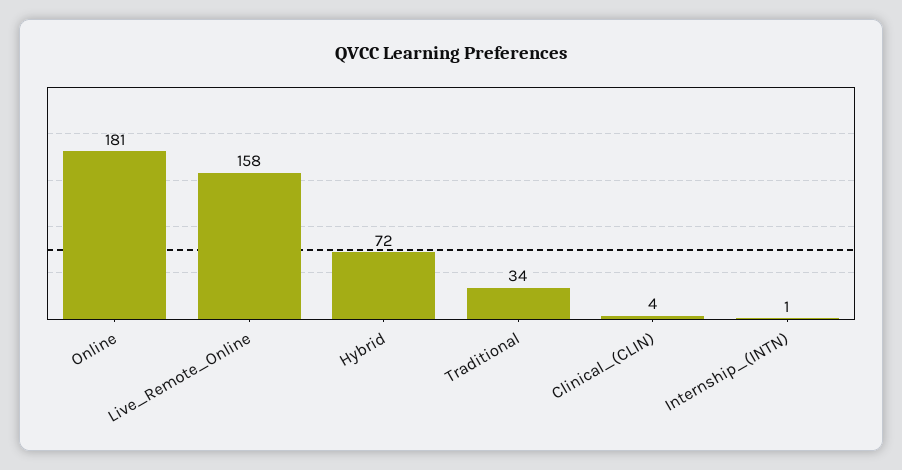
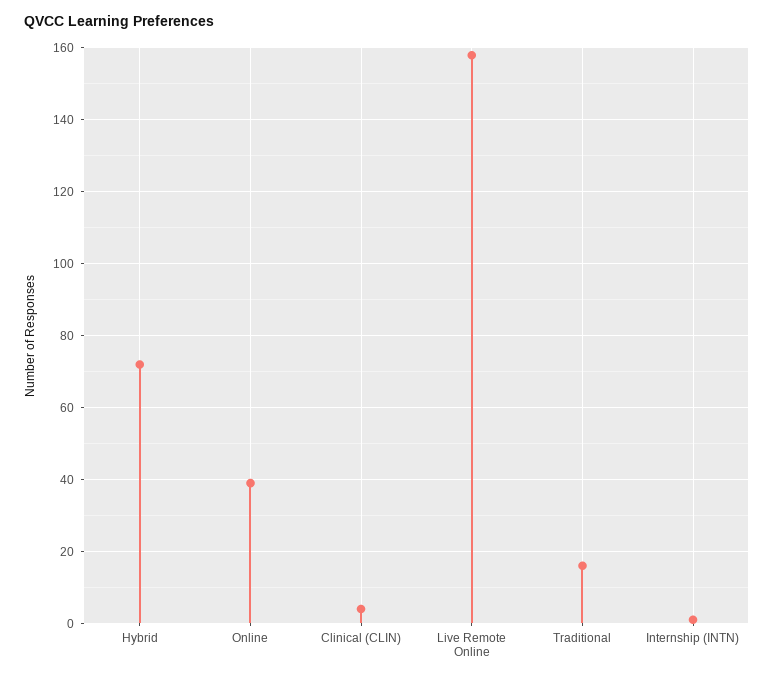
  {
-   "Online": 181,
+   "Online": 40,
    "Live_Remote_Online": 158,
    "Hybrid": 72,
-   "Traditional": 34,
+   "Traditional": 15,
    "Clinical_(CLIN)": 4,
    "Internship_(INTN)": 1
  }

